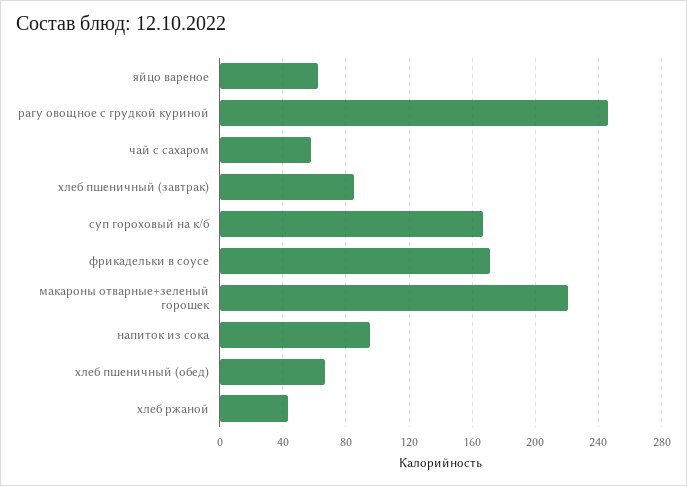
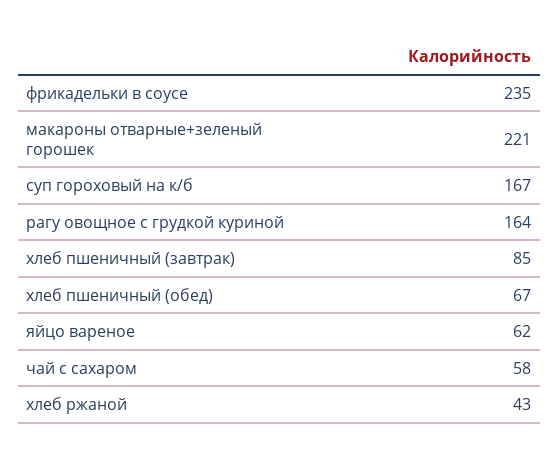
  {
    "яйцо вареное": 62,
-   "рагу овощное с грудкой куриной": 245,
+   "рагу овощное с грудкой куриной": 164,
    "чай с сахаром": 58,
    "хлеб пшеничный (завтрак)": 85,
    "суп гороховый на к/б": 167,
-   "фрикадельки в соусе": 170,
+   "фрикадельки в соусе": 235,
    "макароны отварные+зеленый горошек": 221,
-   "напиток из сока": 95,
    "хлеб пшеничный (обед)": 67,
    "хлеб ржаной": 43
  }

